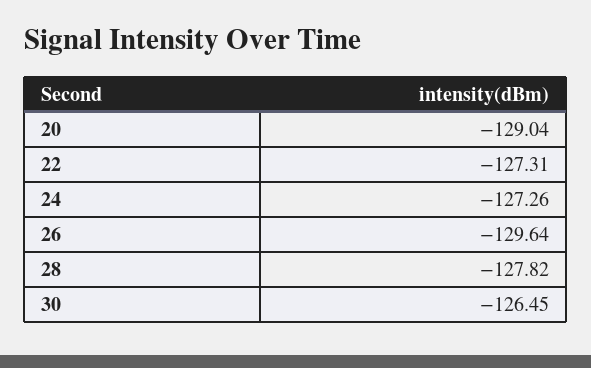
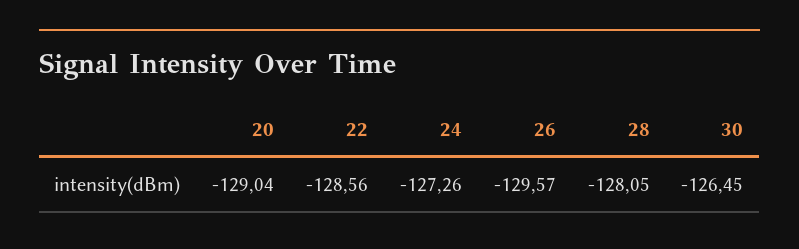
  {
    "20": -129.04,
-   "22": -127.31,
+   "22": -128.56,
    "24": -127.26,
-   "26": -129.64,
+   "26": -129.57,
-   "28": -127.82,
+   "28": -128.05,
    "30": -126.45
  }

